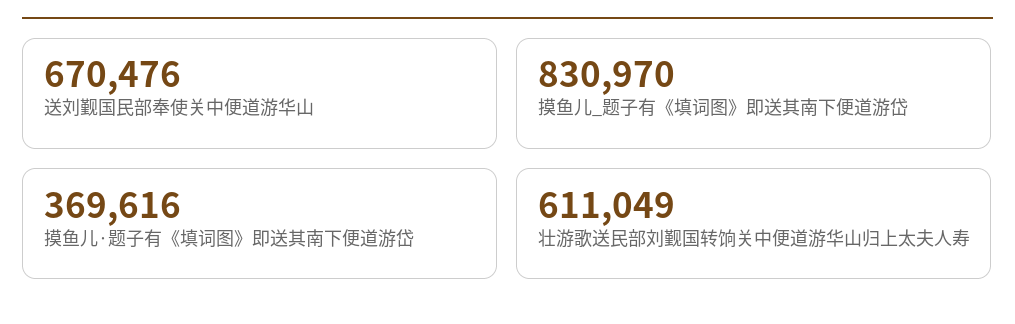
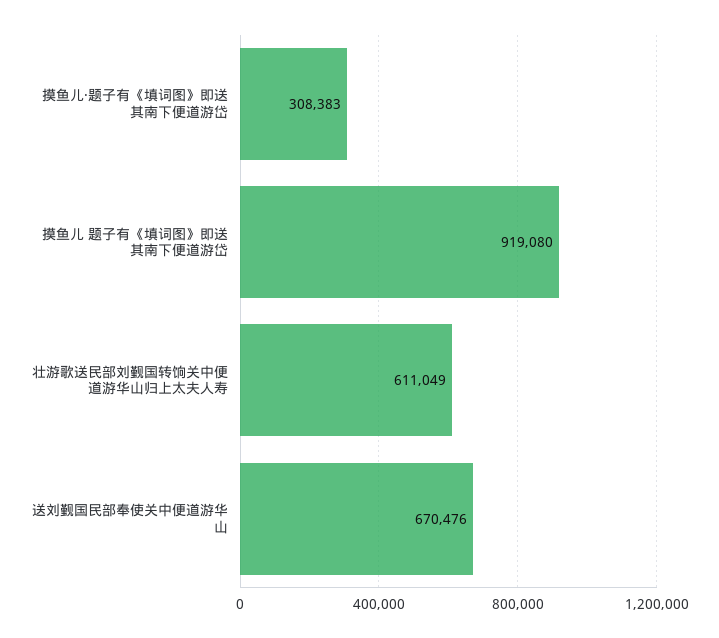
  {
    "送刘觐国民部奉使关中便道游华山": 670476,
-   "摸鱼儿_题子有《填词图》即送其南下便道游岱": 830970,
+   "摸鱼儿_题子有《填词图》即送其南下便道游岱": 919080,
-   "摸鱼儿·题子有《填词图》即送其南下便道游岱": 369616,
+   "摸鱼儿·题子有《填词图》即送其南下便道游岱": 308383,
    "壮游歌送民部刘觐国转饷关中便道游华山归上太夫人寿": 611049
  }

